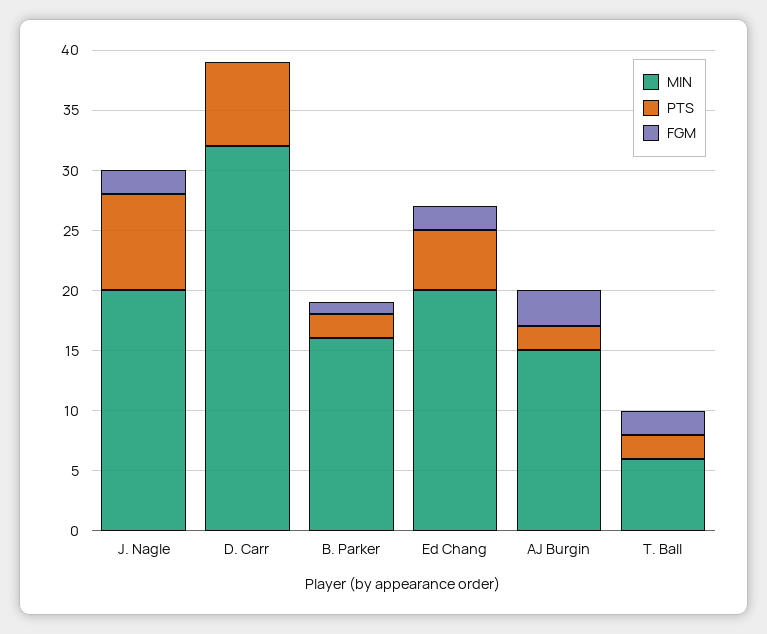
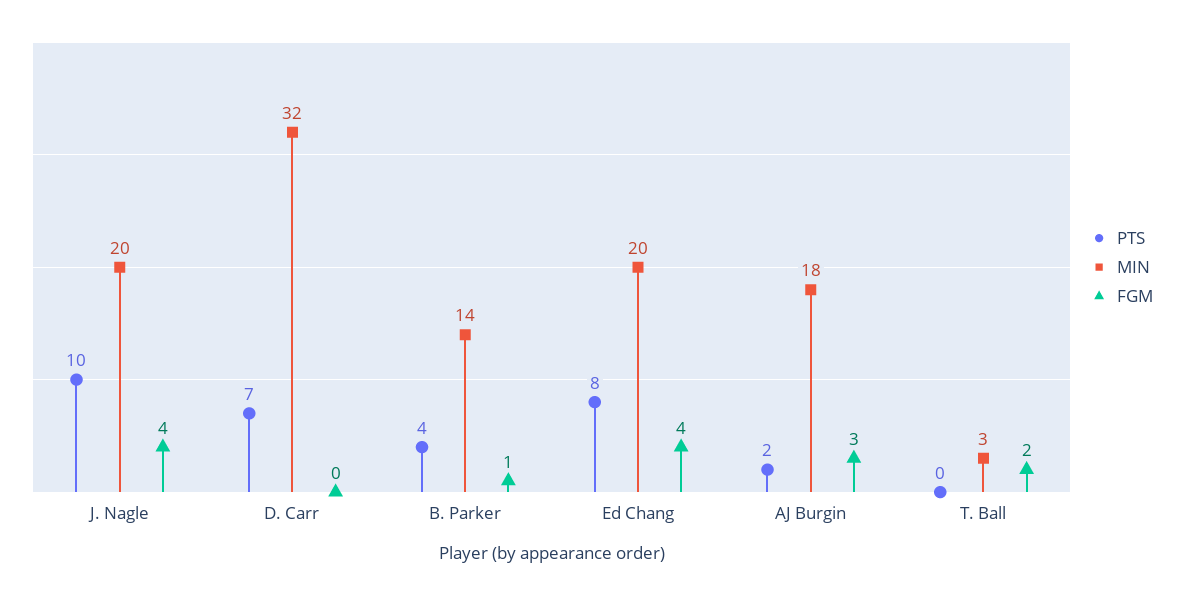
  {
    "MIN": {
      "J. Nagle": 20,
      "D. Carr": 32,
-     "B. Parker": 16,
+     "B. Parker": 14,
      "Ed Chang": 20,
-     "AJ Burgin": 15,
+     "AJ Burgin": 18,
-     "T. Ball": 6
+     "T. Ball": 3
    },
    "PTS": {
-     "J. Nagle": 8,
+     "J. Nagle": 10,
      "D. Carr": 7,
-     "B. Parker": 2,
+     "B. Parker": 4,
-     "Ed Chang": 5,
+     "Ed Chang": 8,
      "AJ Burgin": 2,
-     "T. Ball": 2
+     "T. Ball": 0
    },
    "FGM": {
-     "J. Nagle": 2,
+     "J. Nagle": 4,
      "D. Carr": 0,
      "B. Parker": 1,
-     "Ed Chang": 2,
+     "Ed Chang": 4,
      "AJ Burgin": 3,
      "T. Ball": 2
    }
  }

